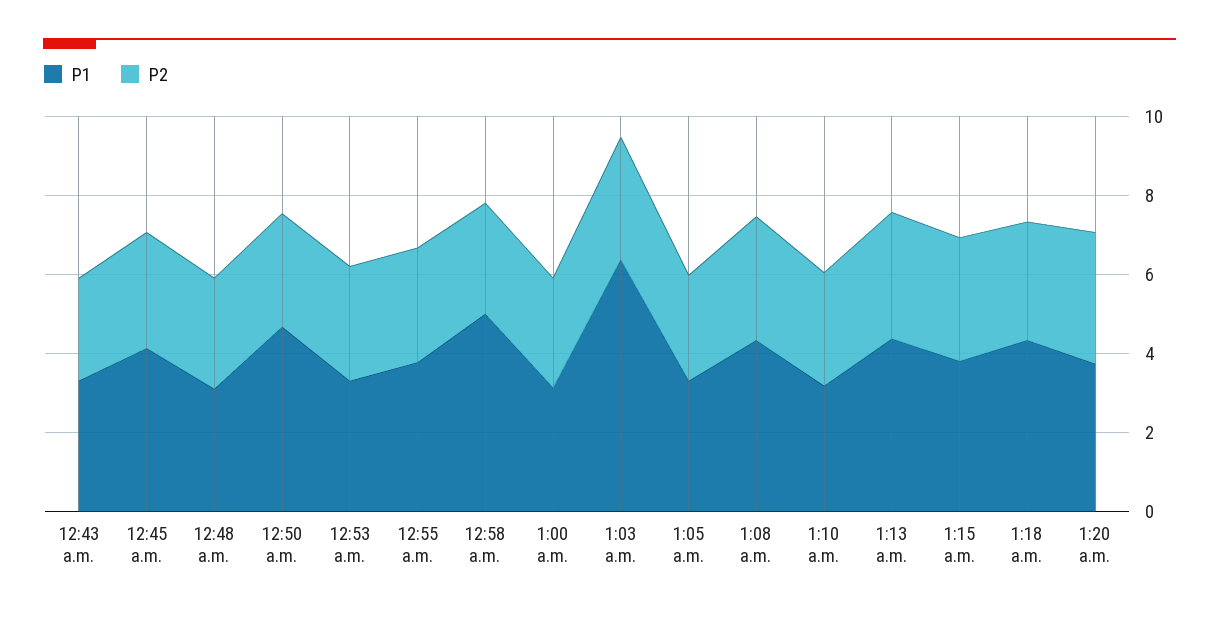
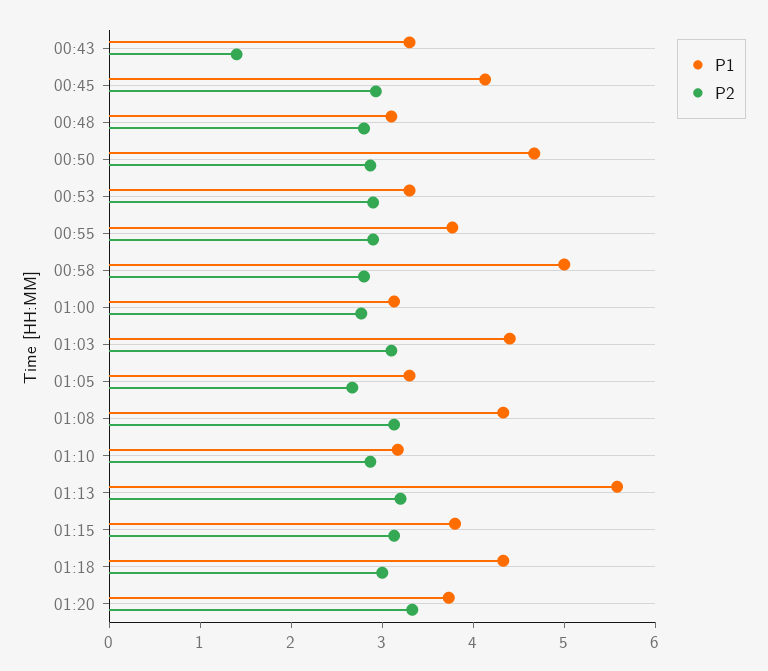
  {
    "P1": {
      "12:43 a.m.": 3.4,
      "12:45 a.m.": 4.2,
      "12:48 a.m.": 3.2,
      "12:50 a.m.": 4.6,
      "12:53 a.m.": 3.4,
      "12:55 a.m.": 3.8,
      "12:58 a.m.": 5,
      "1:00 a.m.": 3.2,
-     "1:03 a.m.": 6.5,
+     "1:03 a.m.": 4.4,
      "1:05 a.m.": 3.4,
      "1:08 a.m.": 4.4,
      "1:10 a.m.": 3.2,
-     "1:13 a.m.": 4.5,
+     "1:13 a.m.": 5.6,
      "1:15 a.m.": 3.8,
      "1:18 a.m.": 4.4,
      "1:20 a.m.": 3.8
    },
    "P2": {
-     "12:43 a.m.": 2.5,
+     "12:43 a.m.": 1.4,
      "12:45 a.m.": 3,
      "12:48 a.m.": 2.8,
      "12:50 a.m.": 2.8,
      "12:53 a.m.": 3,
      "12:55 a.m.": 3,
      "12:58 a.m.": 2.8,
      "1:00 a.m.": 2.8,
      "1:03 a.m.": 3.2,
      "1:05 a.m.": 2.6,
      "1:08 a.m.": 3.2,
      "1:10 a.m.": 2.8,
      "1:13 a.m.": 3.2,
      "1:15 a.m.": 3.2,
      "1:18 a.m.": 3,
      "1:20 a.m.": 3.4
    }
  }

